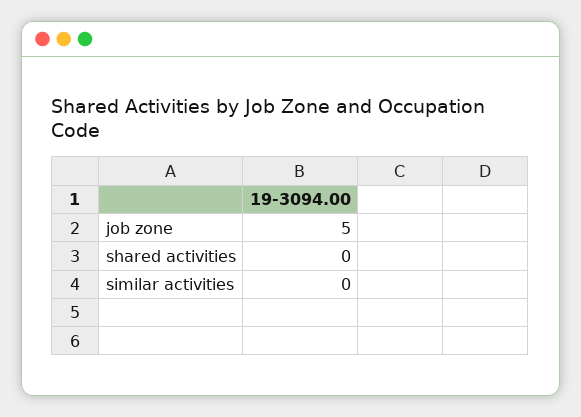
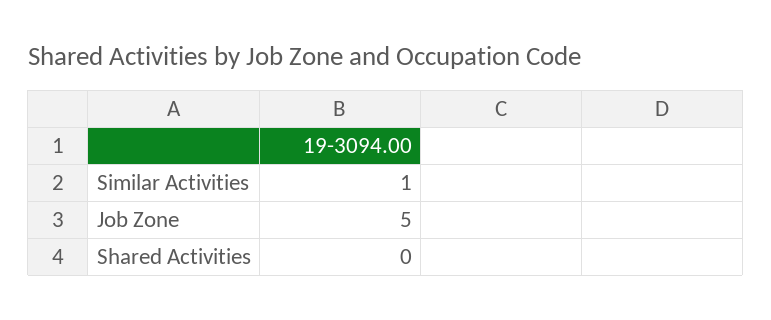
  {
    "job zone": 5,
    "shared activities": 0,
-   "similar activities": 0
+   "similar activities": 1
  }

